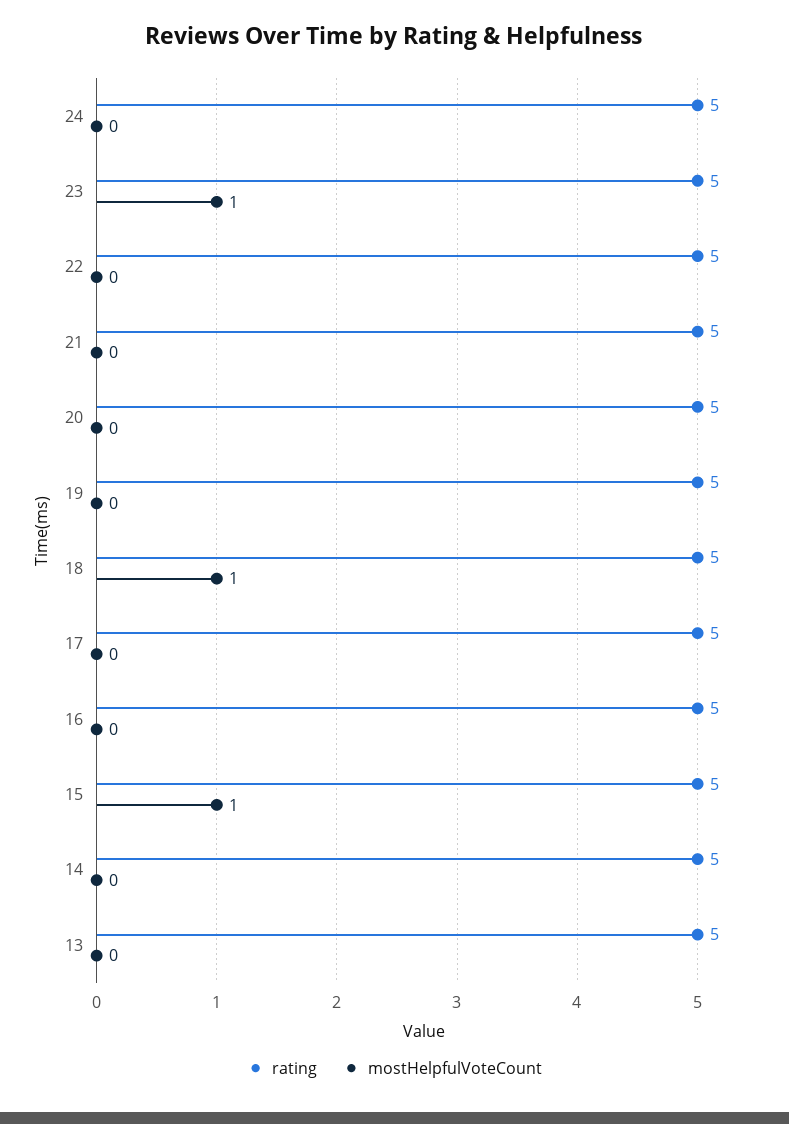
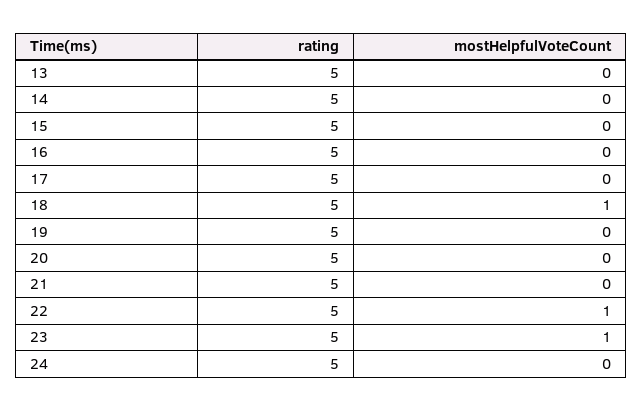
  {
    "rating": {
      "24": 5,
      "23": 5,
      "22": 5,
      "21": 5,
      "20": 5,
      "19": 5,
      "18": 5,
      "17": 5,
      "16": 5,
      "15": 5,
      "14": 5,
      "13": 5
    },
    "mostHelpfulVoteCount": {
      "24": 0,
      "23": 1,
-     "22": 0,
+     "22": 1,
      "21": 0,
      "20": 0,
      "19": 0,
      "18": 1,
      "17": 0,
      "16": 0,
-     "15": 1,
+     "15": 0,
      "14": 0,
      "13": 0
    }
  }

